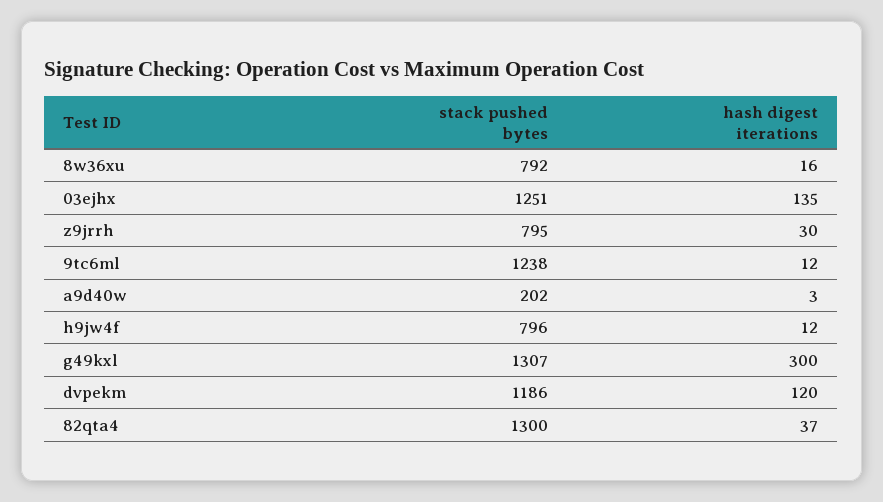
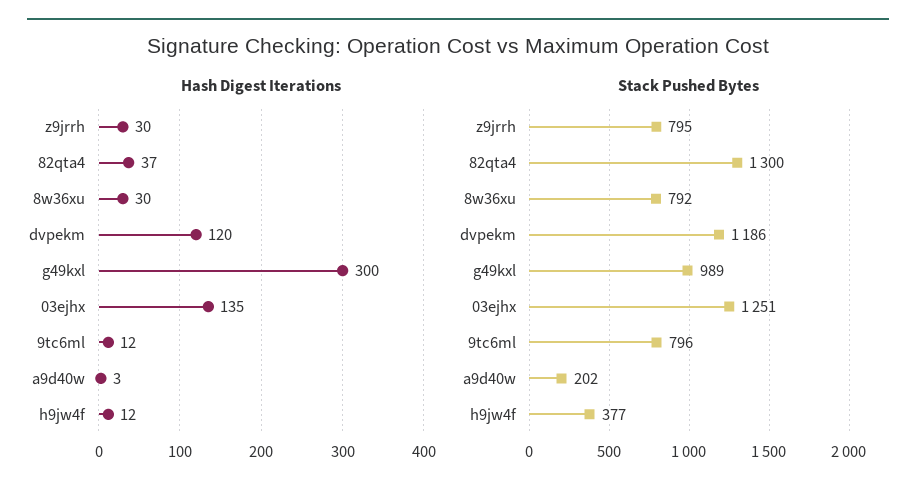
  {
    "stack pushed bytes": {
      "8w36xu": 792,
      "03ejhx": 1251,
      "z9jrrh": 795,
-     "9tc6ml": 1238,
+     "9tc6ml": 796,
      "a9d40w": 202,
-     "h9jw4f": 796,
+     "h9jw4f": 377,
-     "g49kxl": 1307,
+     "g49kxl": 989,
      "dvpekm": 1186,
      "82qta4": 1300
    },
    "hash digest iterations": {
-     "8w36xu": 16,
+     "8w36xu": 30,
      "03ejhx": 135,
      "z9jrrh": 30,
      "9tc6ml": 12,
      "a9d40w": 3,
      "h9jw4f": 12,
      "g49kxl": 300,
      "dvpekm": 120,
      "82qta4": 37
    }
  }

